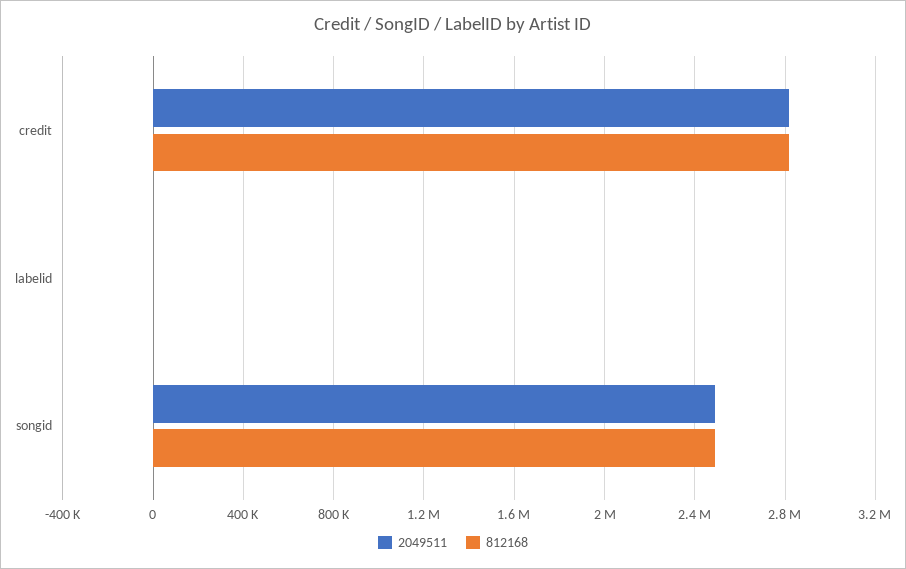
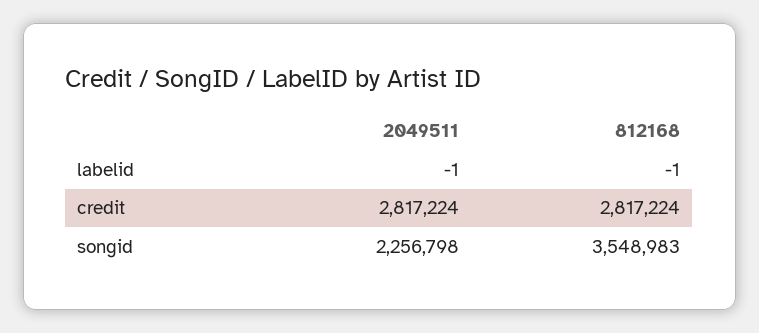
  {
    "2049511": {
      "credit": 2817224,
      "labelid": -1,
-     "songid": 2500000
+     "songid": 2256798
    },
    "812168": {
      "credit": 2817224,
      "labelid": -1,
-     "songid": 2500000
+     "songid": 3548983
    }
  }

